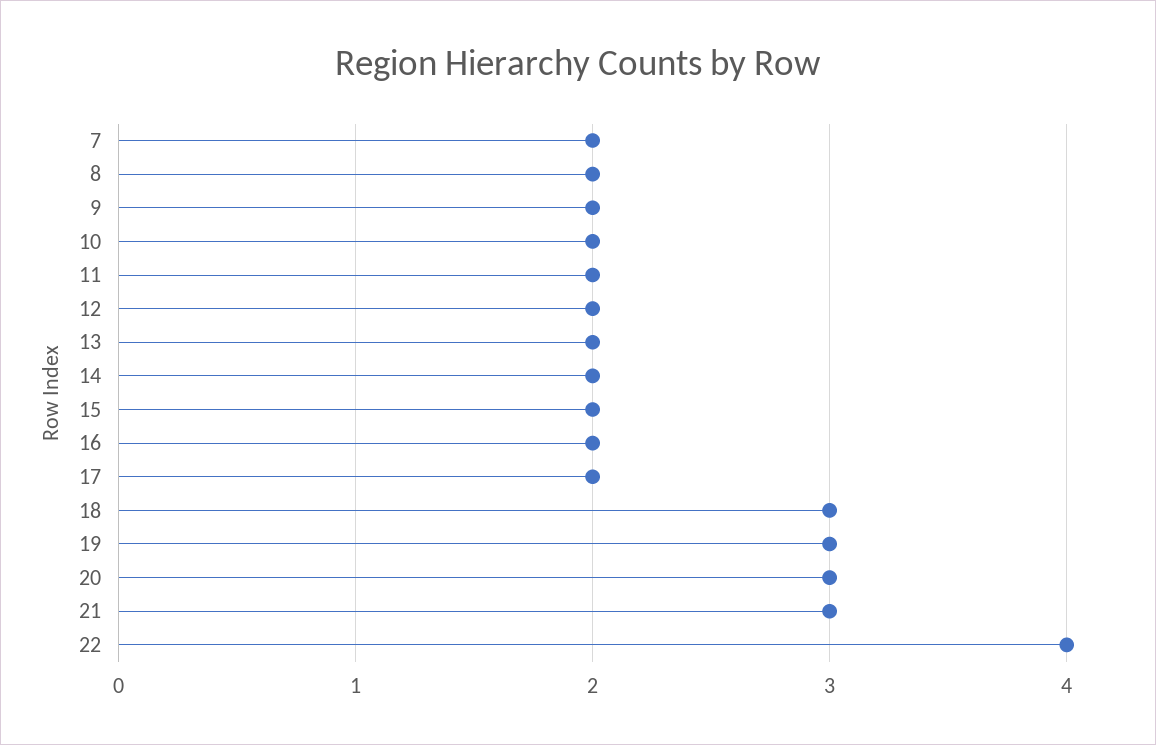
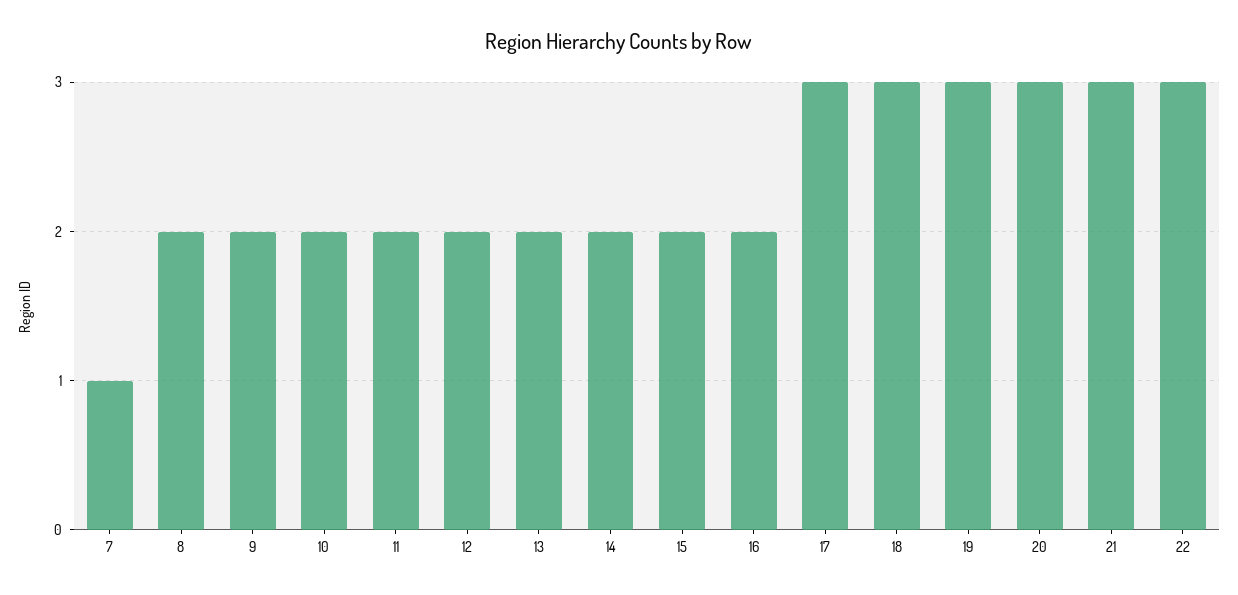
  {
-   "7": 2,
+   "7": 1,
    "8": 2,
    "9": 2,
    "10": 2,
    "11": 2,
    "12": 2,
    "13": 2,
    "14": 2,
    "15": 2,
    "16": 2,
-   "17": 2,
+   "17": 3,
    "18": 3,
    "19": 3,
    "20": 3,
    "21": 3,
-   "22": 4
+   "22": 3
  }

